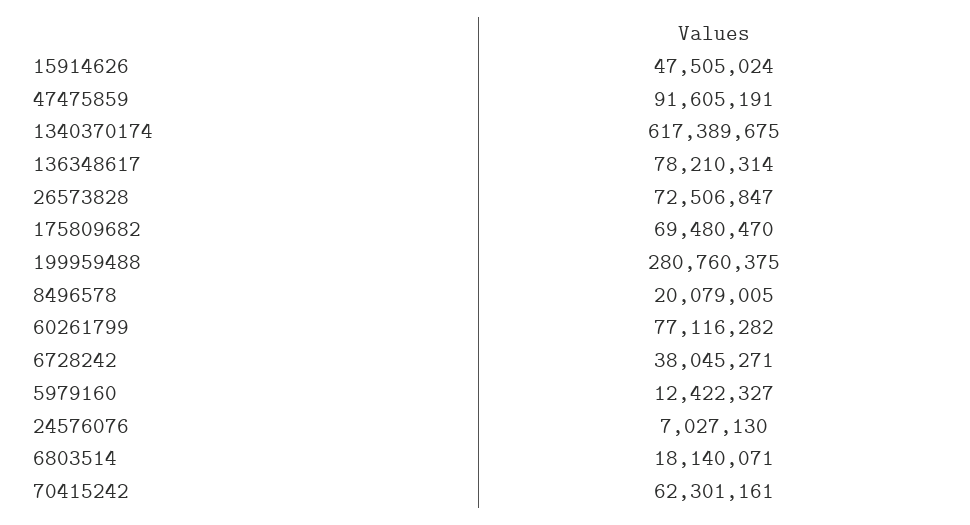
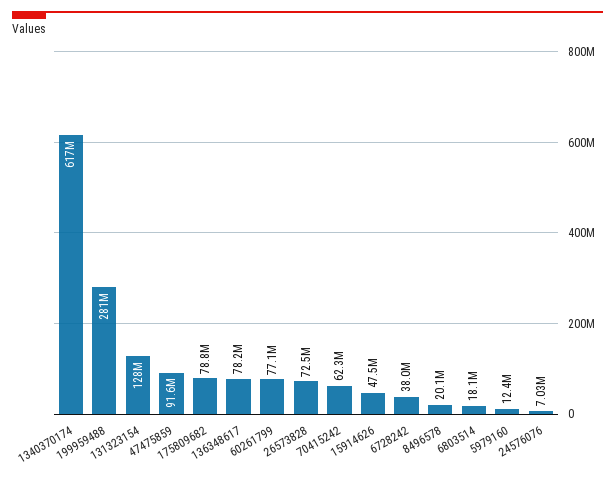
  {
    "15914626": 47505024,
    "47475859": 91605191,
    "1340370174": 617389675,
    "136348617": 78210314,
    "26573828": 72506847,
-   "175809682": 69480470,
+   "175809682": 78800000,
    "199959488": 280760375,
    "8496578": 20079005,
    "60261799": 77116282,
    "6728242": 38045271,
    "5979160": 12422327,
    "24576076": 7027130,
    "6803514": 18140071,
-   "70415242": 62301161
+   "70415242": 62301161,
+   "131323154": 128000000
  }

